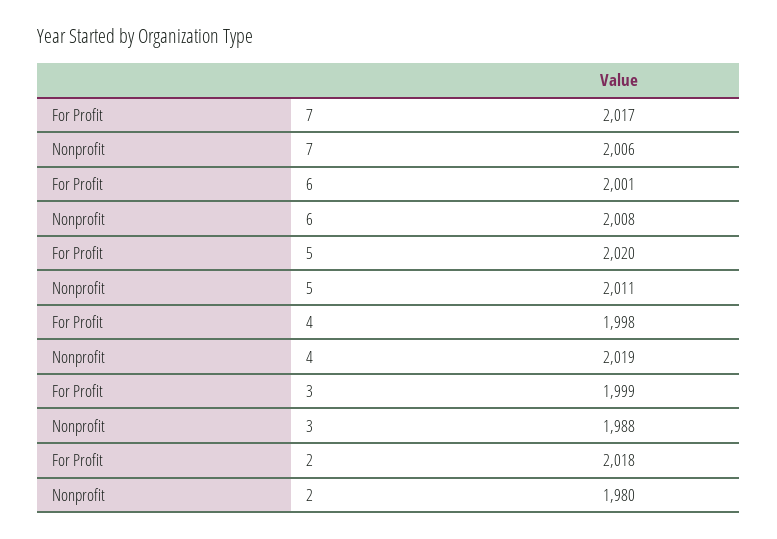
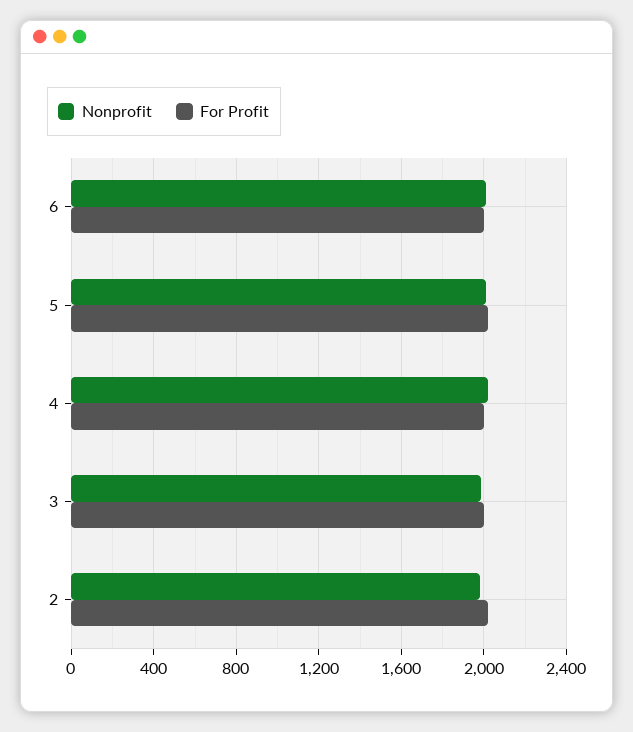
  {
    "For Profit": {
-     "7": 2017,
      "6": 2001,
      "5": 2020,
      "4": 1998,
      "3": 1999,
      "2": 2018
    },
    "Nonprofit": {
-     "7": 2006,
      "6": 2008,
      "5": 2011,
      "4": 2019,
      "3": 1988,
      "2": 1980
    }
  }

